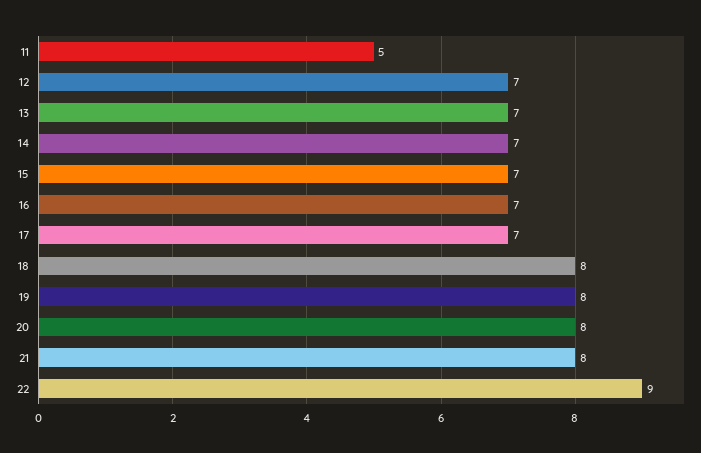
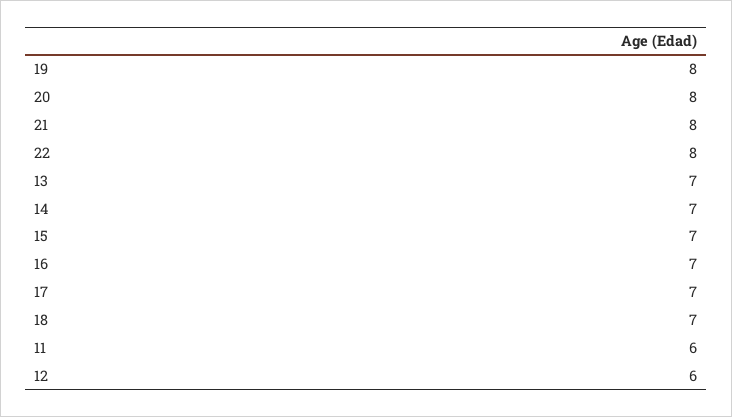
  {
-   "11": 5,
+   "11": 6,
-   "12": 7,
+   "12": 6,
    "13": 7,
    "14": 7,
    "15": 7,
    "16": 7,
    "17": 7,
-   "18": 8,
+   "18": 7,
    "19": 8,
    "20": 8,
    "21": 8,
-   "22": 9
+   "22": 8
  }

